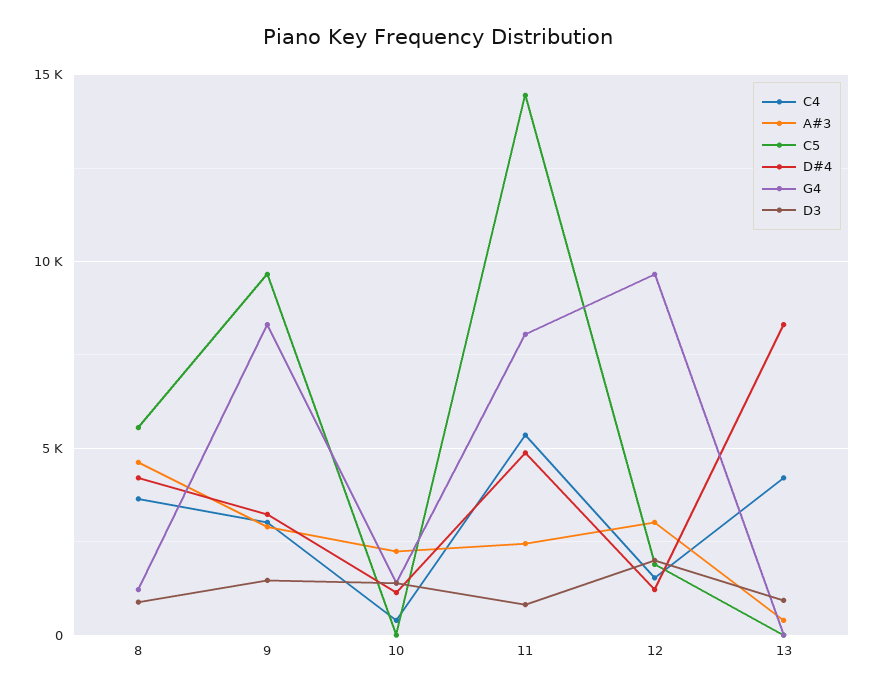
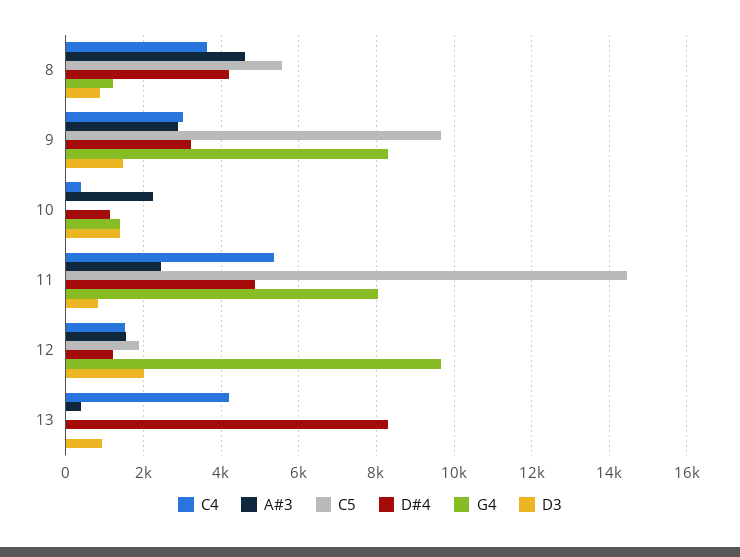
  {
    "C4": {
      "8": 3600,
      "9": 3000,
      "10": 400,
      "11": 5400,
      "12": 1600,
      "13": 4200
    },
    "A#3": {
      "8": 4600,
      "9": 2800,
      "10": 2200,
      "11": 2400,
-     "12": 3000,
+     "12": 1600,
      "13": 400
    },
    "C5": {
      "8": 5600,
      "9": 9600,
      "10": 0,
      "11": 14400,
      "12": 1800,
      "13": 0
    },
    "D#4": {
      "8": 4200,
      "9": 3200,
      "10": 1200,
      "11": 4800,
      "12": 1200,
      "13": 8400
    },
    "G4": {
      "8": 1200,
      "9": 8400,
      "10": 1400,
      "11": 8000,
      "12": 9600,
      "13": 0
    },
    "D3": {
      "8": 800,
      "9": 1400,
      "10": 1400,
      "11": 800,
      "12": 2000,
      "13": 1000
    }
  }

